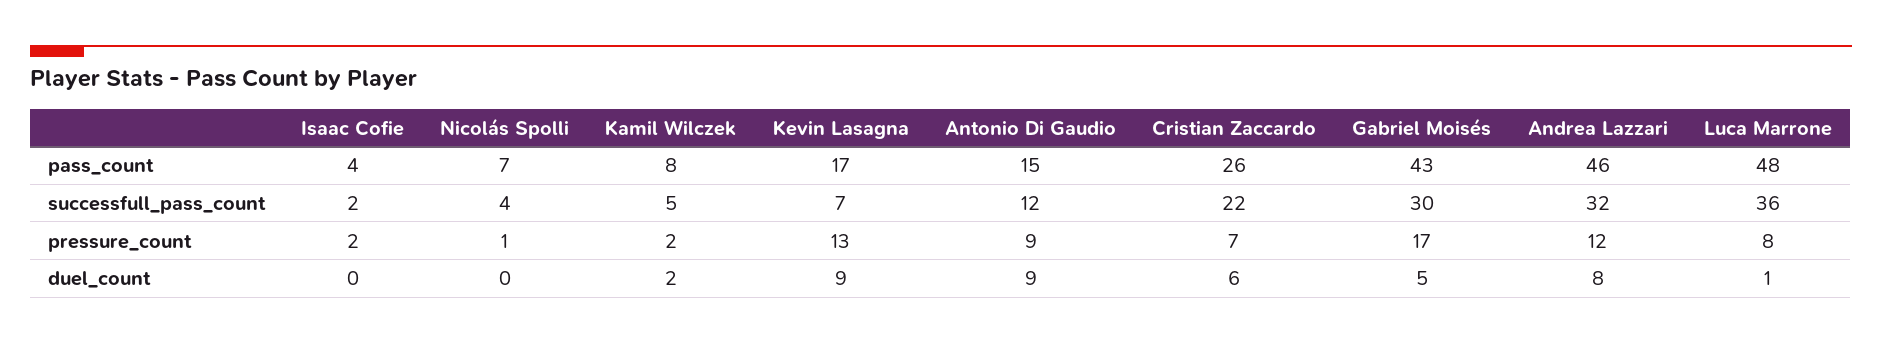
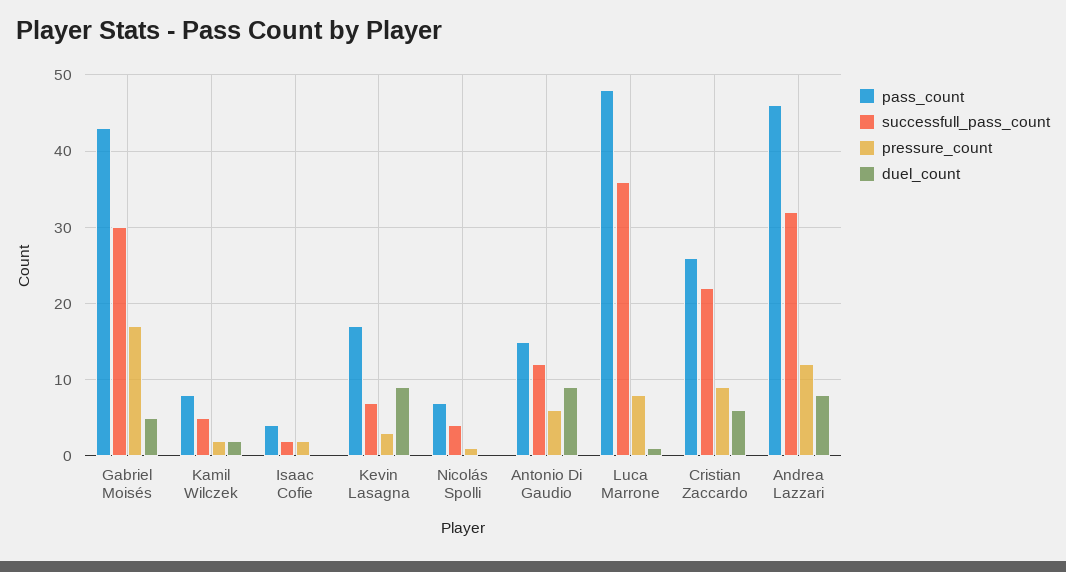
  {
    "pass_count": {
      "Isaac Cofie": 4,
      "Nicolás Spolli": 7,
      "Kamil Wilczek": 8,
      "Kevin Lasagna": 17,
      "Antonio Di Gaudio": 15,
      "Cristian Zaccardo": 26,
      "Gabriel Moisés": 43,
      "Andrea Lazzari": 46,
      "Luca Marrone": 48
    },
    "successfull_pass_count": {
      "Isaac Cofie": 2,
      "Nicolás Spolli": 4,
      "Kamil Wilczek": 5,
      "Kevin Lasagna": 7,
      "Antonio Di Gaudio": 12,
      "Cristian Zaccardo": 22,
      "Gabriel Moisés": 30,
      "Andrea Lazzari": 32,
      "Luca Marrone": 36
    },
    "pressure_count": {
      "Isaac Cofie": 2,
      "Nicolás Spolli": 1,
      "Kamil Wilczek": 2,
-     "Kevin Lasagna": 13,
+     "Kevin Lasagna": 3,
-     "Antonio Di Gaudio": 9,
+     "Antonio Di Gaudio": 6,
-     "Cristian Zaccardo": 7,
+     "Cristian Zaccardo": 9,
      "Gabriel Moisés": 17,
      "Andrea Lazzari": 12,
      "Luca Marrone": 8
    },
    "duel_count": {
      "Isaac Cofie": 0,
      "Nicolás Spolli": 0,
      "Kamil Wilczek": 2,
      "Kevin Lasagna": 9,
      "Antonio Di Gaudio": 9,
      "Cristian Zaccardo": 6,
      "Gabriel Moisés": 5,
      "Andrea Lazzari": 8,
      "Luca Marrone": 1
    }
  }

